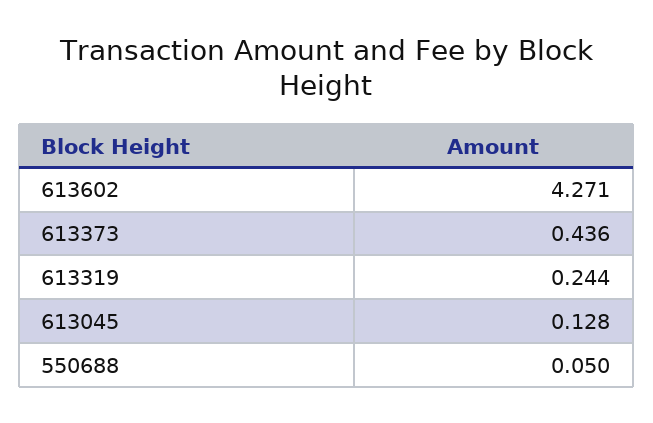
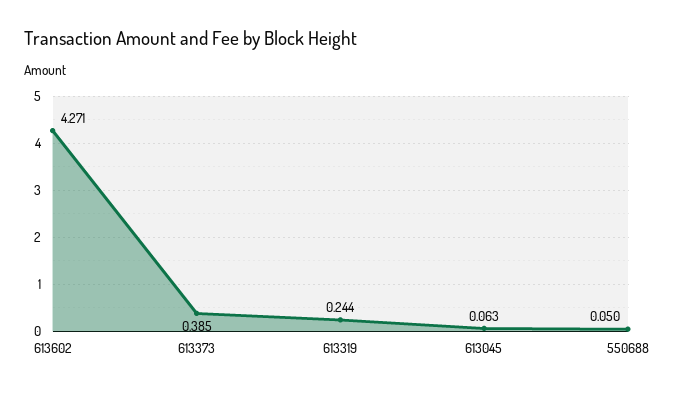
  {
    "613602": 4.271,
-   "613373": 0.436,
+   "613373": 0.385,
    "613319": 0.244,
-   "613045": 0.128,
+   "613045": 0.063,
    "550688": 0.05
  }

